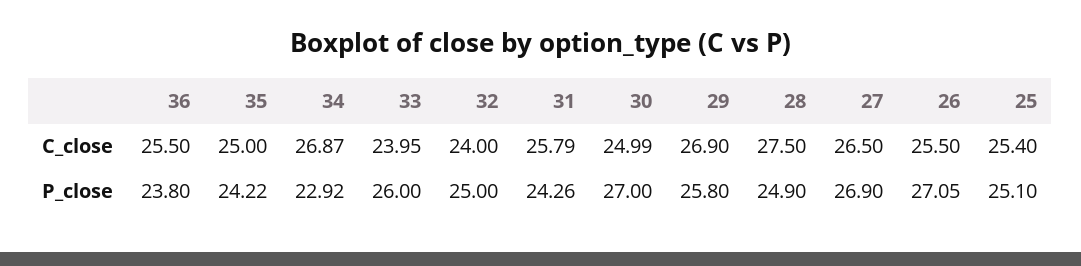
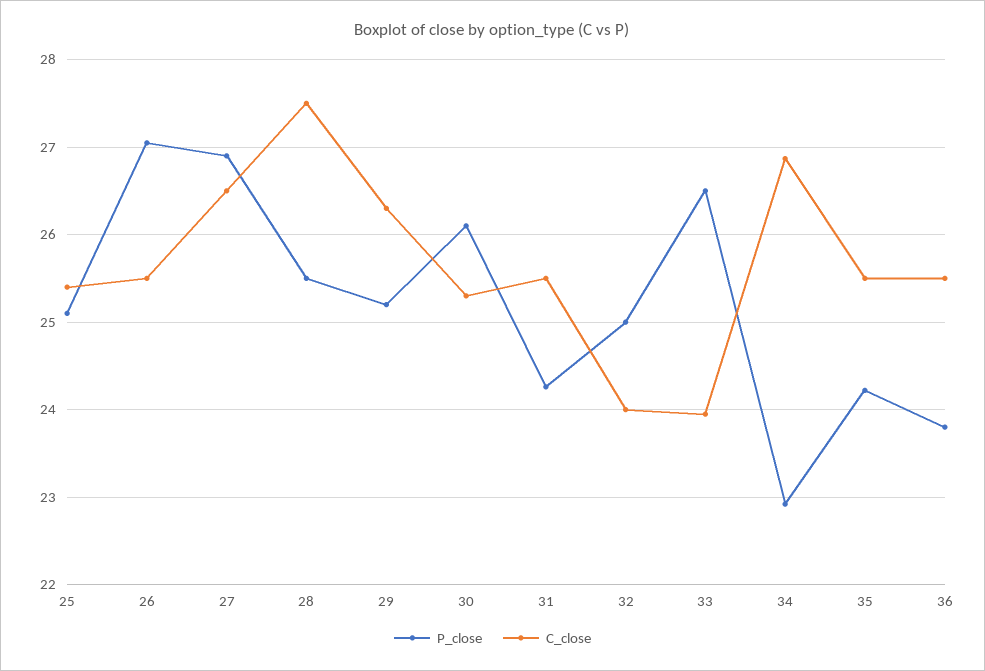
  {
    "C_close": {
      "36": 25.5,
-     "35": 25,
+     "35": 25.5,
      "34": 26.87,
      "33": 23.95,
      "32": 24,
-     "31": 25.79,
+     "31": 25.5,
-     "30": 24.99,
+     "30": 25.3,
-     "29": 26.9,
+     "29": 26.3,
      "28": 27.5,
      "27": 26.5,
      "26": 25.5,
      "25": 25.4
    },
    "P_close": {
      "36": 23.8,
      "35": 24.22,
      "34": 22.92,
-     "33": 26,
+     "33": 26.5,
      "32": 25,
      "31": 24.26,
-     "30": 27,
+     "30": 26.1,
-     "29": 25.8,
+     "29": 25.2,
-     "28": 24.9,
+     "28": 25.5,
      "27": 26.9,
      "26": 27.05,
      "25": 25.1
    }
  }

